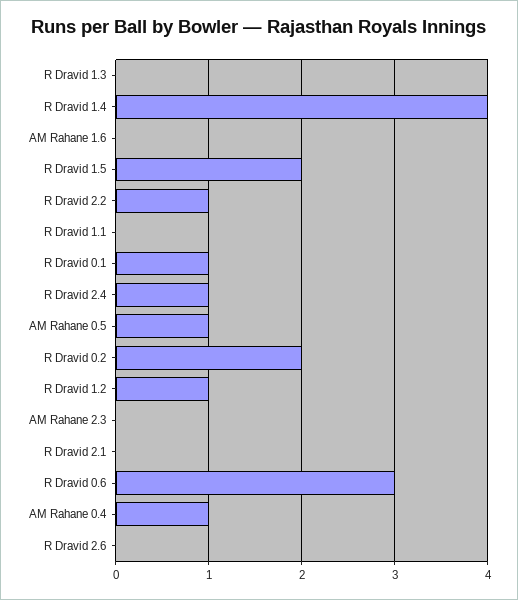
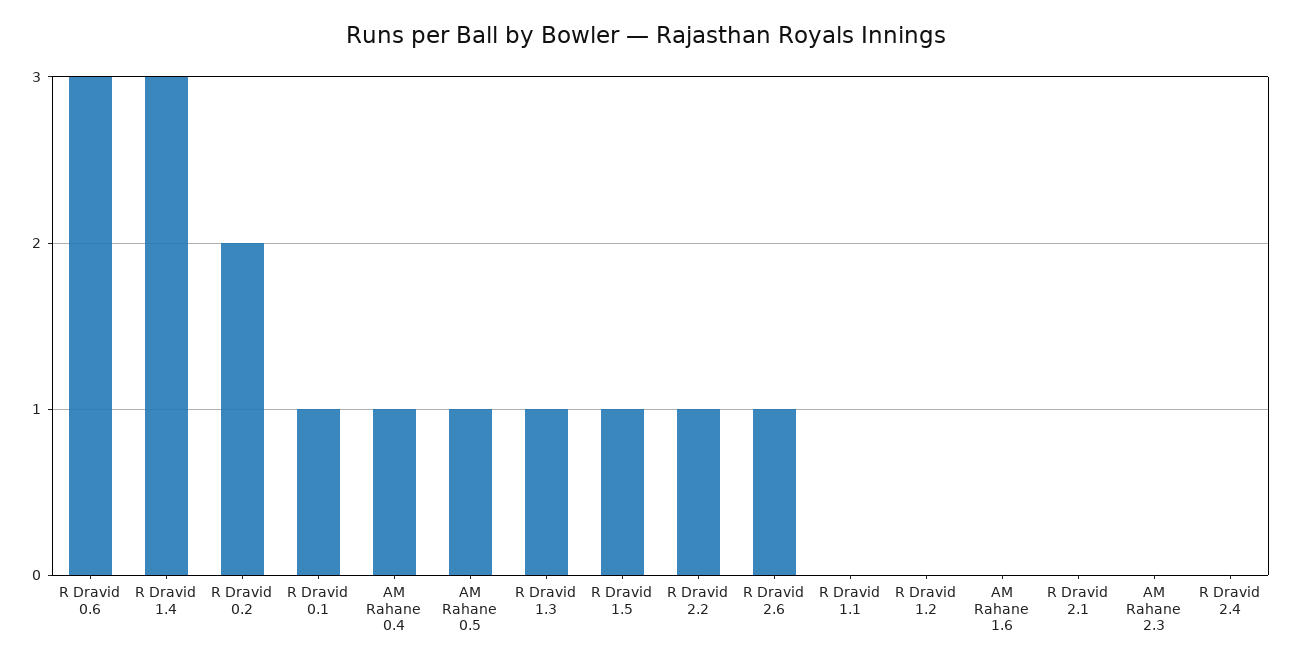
  {
-   "R Dravid 1.3": 0,
+   "R Dravid 1.3": 1,
-   "R Dravid 1.4": 4,
+   "R Dravid 1.4": 3,
    "AM Rahane 1.6": 0,
-   "R Dravid 1.5": 2,
+   "R Dravid 1.5": 1,
    "R Dravid 2.2": 1,
    "R Dravid 1.1": 0,
    "R Dravid 0.1": 1,
-   "R Dravid 2.4": 1,
+   "R Dravid 2.4": 0,
    "AM Rahane 0.5": 1,
    "R Dravid 0.2": 2,
-   "R Dravid 1.2": 1,
+   "R Dravid 1.2": 0,
    "AM Rahane 2.3": 0,
    "R Dravid 2.1": 0,
    "R Dravid 0.6": 3,
    "AM Rahane 0.4": 1,
-   "R Dravid 2.6": 0
+   "R Dravid 2.6": 1
  }

